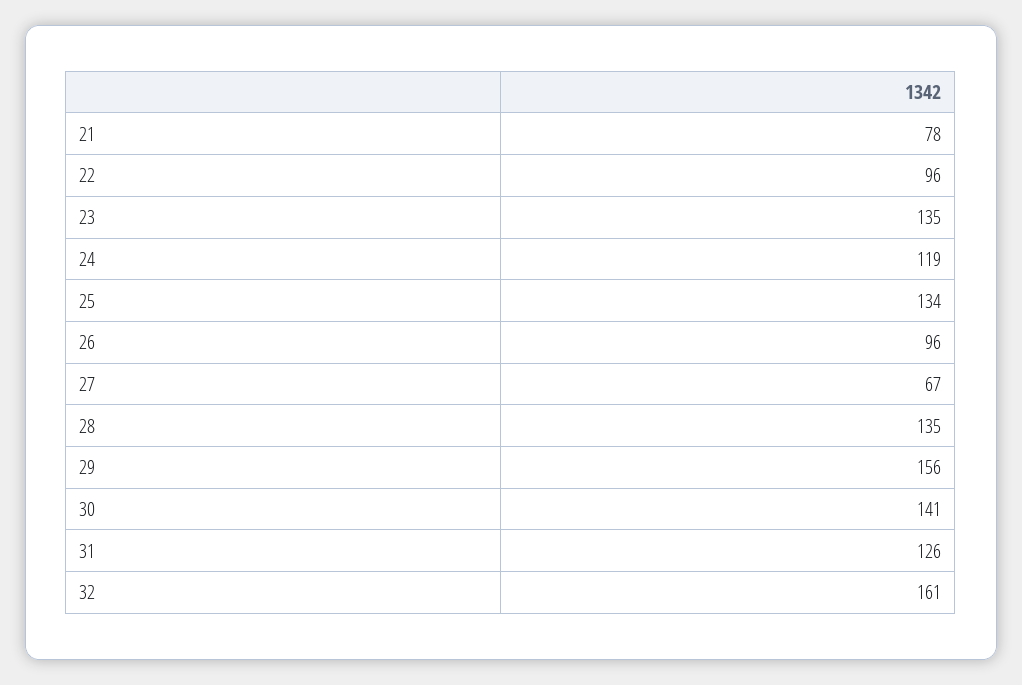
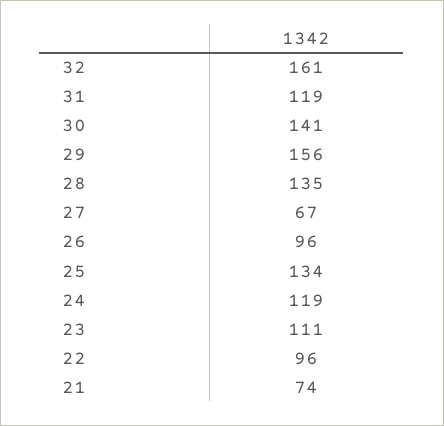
  {
-   "21": 78,
+   "21": 74,
    "22": 96,
-   "23": 135,
+   "23": 111,
    "24": 119,
    "25": 134,
    "26": 96,
    "27": 67,
    "28": 135,
    "29": 156,
    "30": 141,
-   "31": 126,
+   "31": 119,
    "32": 161
  }

